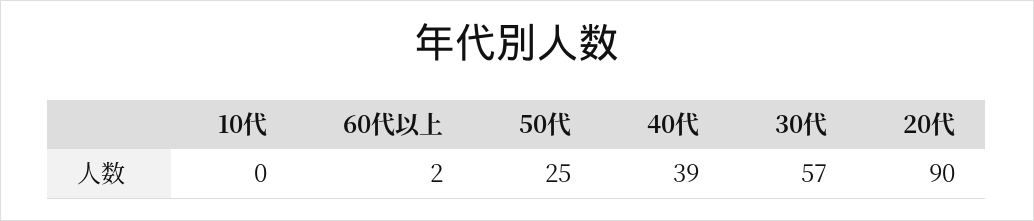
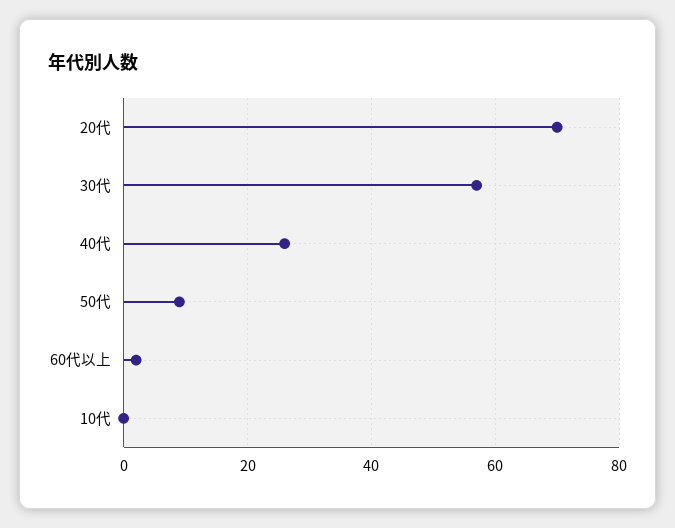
  {
    "10代": 0,
    "60代以上": 2,
-   "50代": 25,
+   "50代": 10,
-   "40代": 39,
+   "40代": 25,
    "30代": 57,
-   "20代": 90
+   "20代": 70
  }

